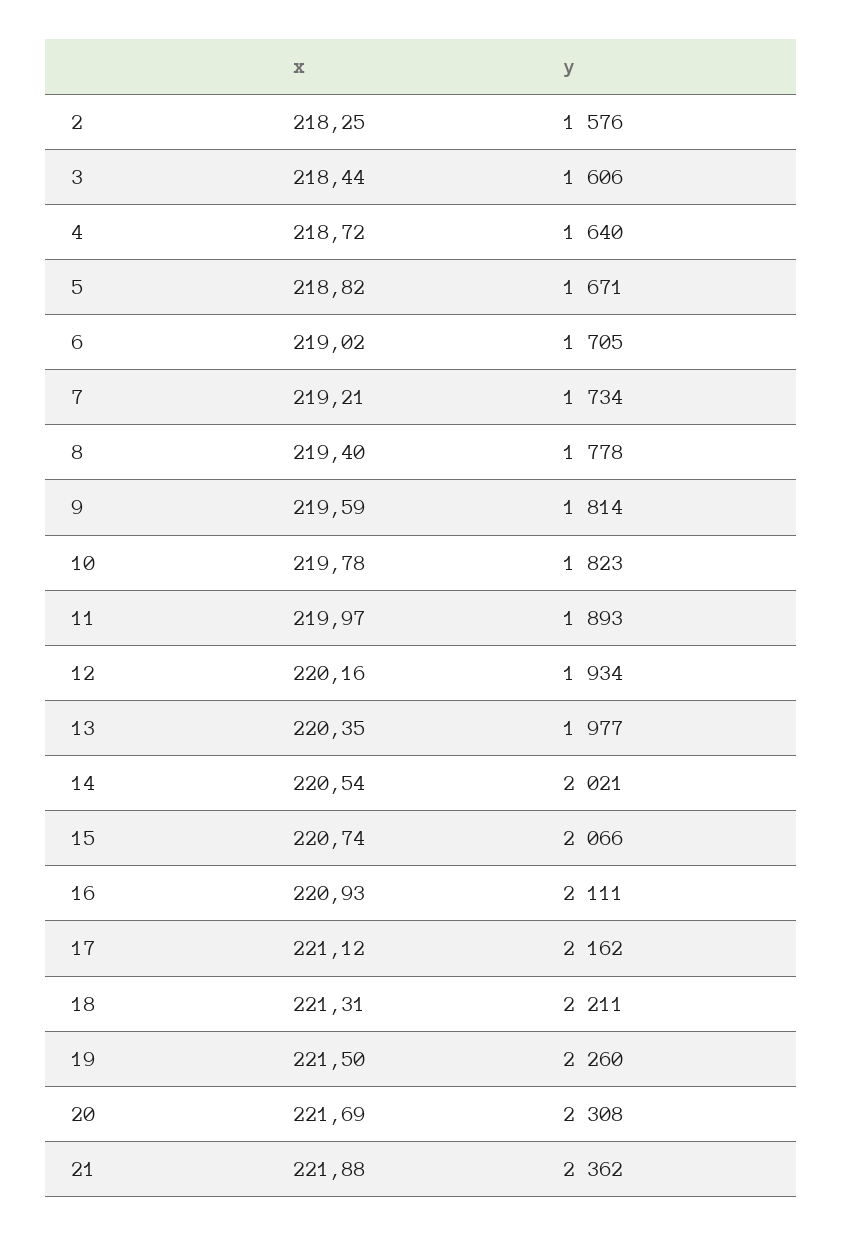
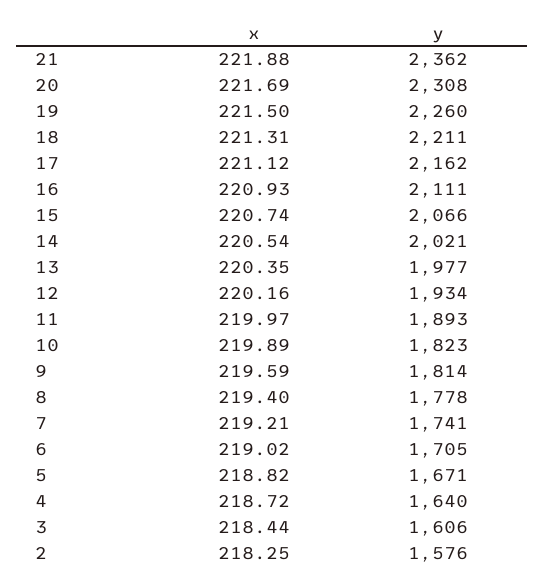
  {
    "x": {
      "2": 218.25,
      "3": 218.44,
      "4": 218.72,
      "5": 218.82,
      "6": 219.02,
      "7": 219.21,
      "8": 219.4,
      "9": 219.59,
-     "10": 219.78,
+     "10": 219.89,
      "11": 219.97,
      "12": 220.16,
      "13": 220.35,
      "14": 220.54,
      "15": 220.74,
      "16": 220.93,
      "17": 221.12,
      "18": 221.31,
      "19": 221.5,
      "20": 221.69,
      "21": 221.88
    },
    "y": {
      "2": 1576,
      "3": 1606,
      "4": 1640,
      "5": 1671,
      "6": 1705,
-     "7": 1734,
+     "7": 1741,
      "8": 1778,
      "9": 1814,
      "10": 1823,
      "11": 1893,
      "12": 1934,
      "13": 1977,
      "14": 2021,
      "15": 2066,
      "16": 2111,
      "17": 2162,
      "18": 2211,
      "19": 2260,
      "20": 2308,
      "21": 2362
    }
  }

